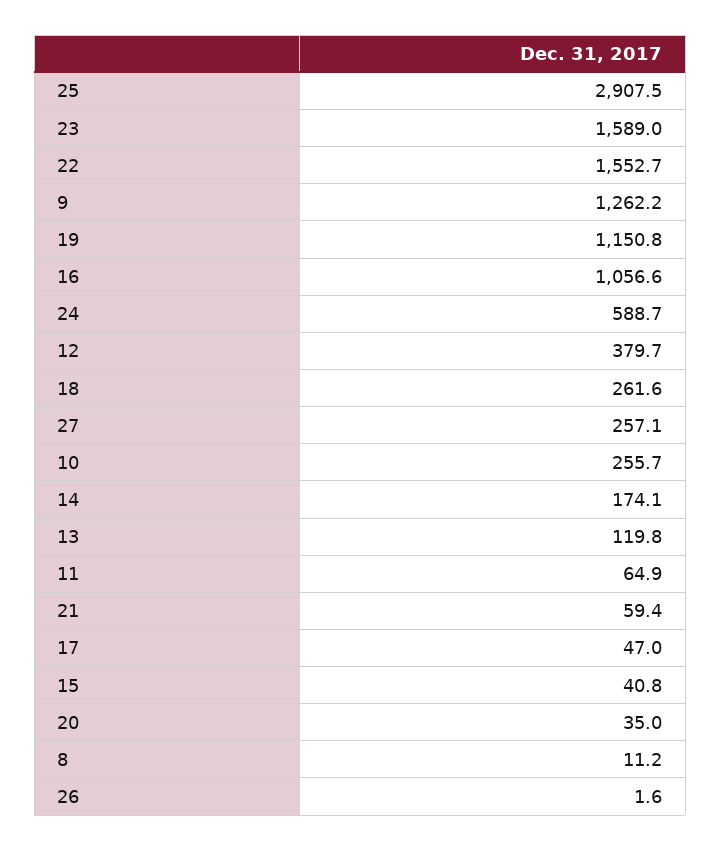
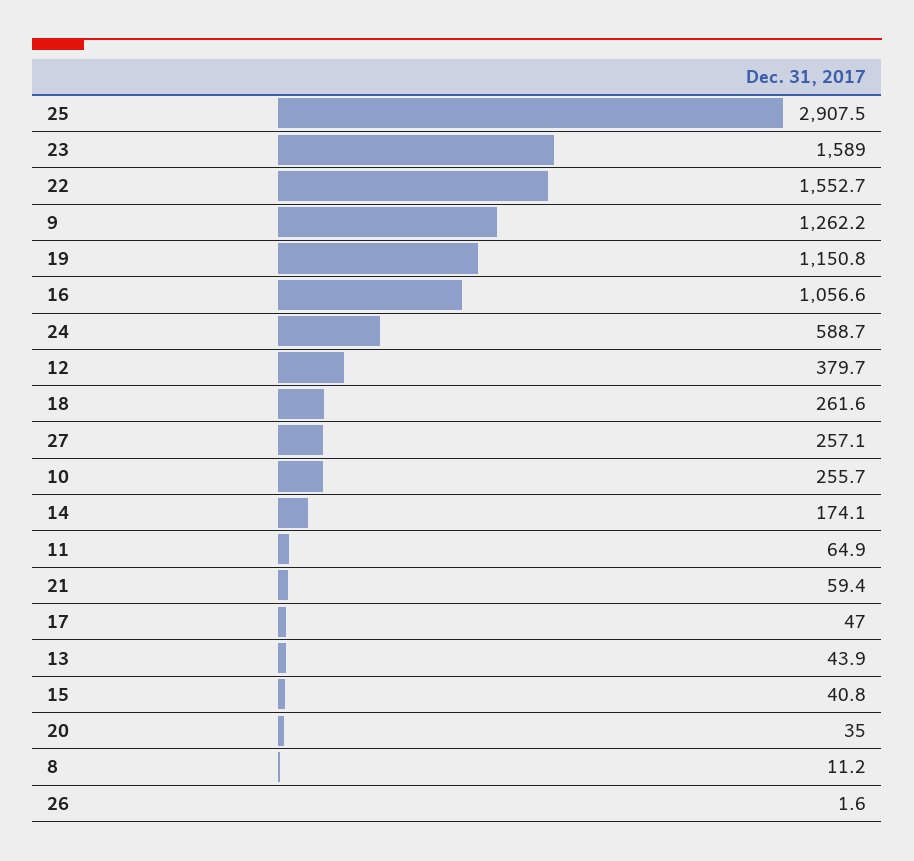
  {
    "25": 2907.5,
    "23": 1589,
    "22": 1552.7,
    "9": 1262.2,
    "19": 1150.8,
    "16": 1056.6,
    "24": 588.7,
    "12": 379.7,
    "18": 261.6,
    "27": 257.1,
    "10": 255.7,
    "14": 174.1,
-   "13": 119.8,
+   "13": 43.9,
    "11": 64.9,
    "21": 59.4,
    "17": 47,
    "15": 40.8,
    "20": 35,
    "8": 11.2,
    "26": 1.6
  }

